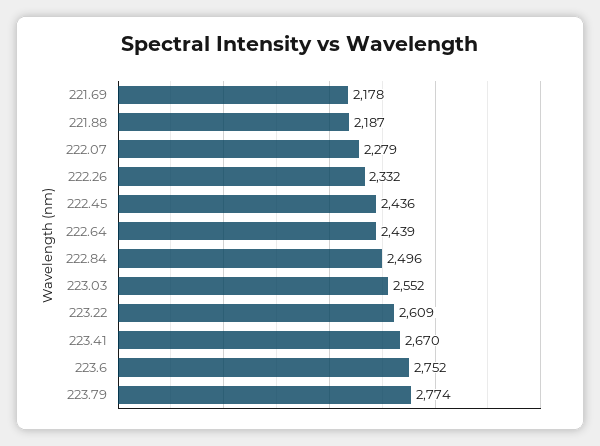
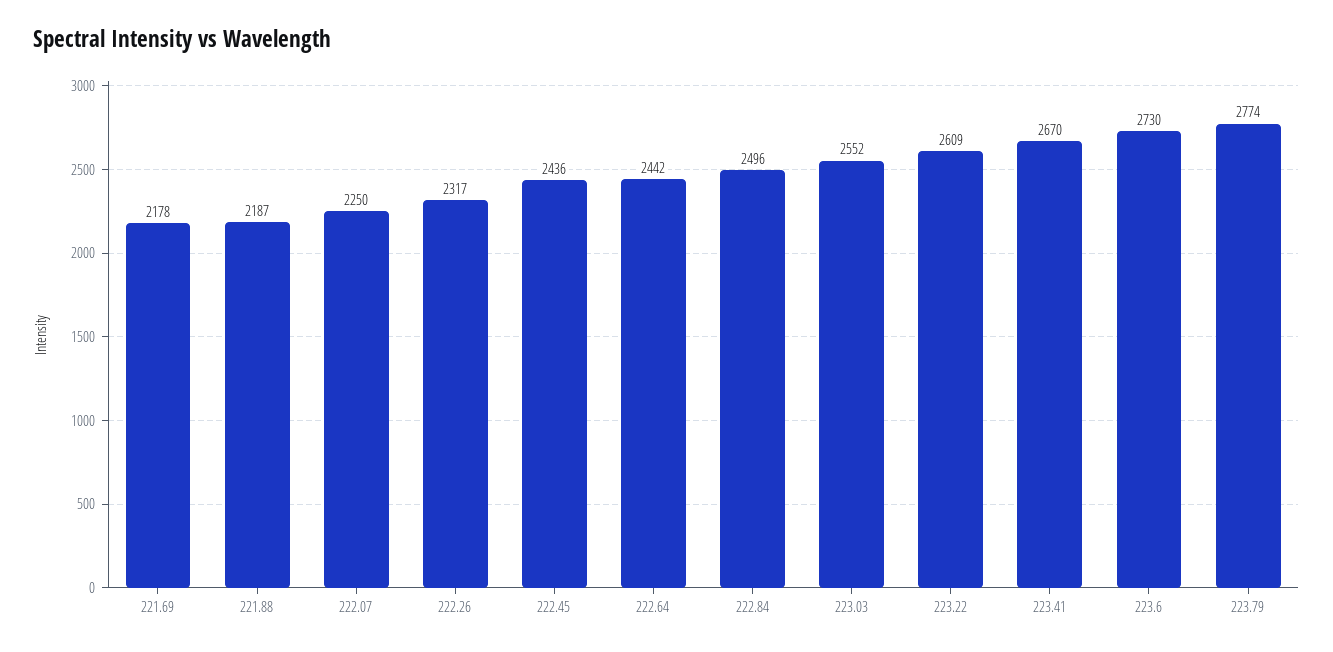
  {
    "221.69": 2178,
    "221.88": 2187,
-   "222.07": 2279,
+   "222.07": 2250,
-   "222.26": 2332,
+   "222.26": 2317,
    "222.45": 2436,
-   "222.64": 2439,
+   "222.64": 2442,
    "222.84": 2496,
    "223.03": 2552,
    "223.22": 2609,
    "223.41": 2670,
-   "223.6": 2752,
+   "223.6": 2730,
    "223.79": 2774
  }

